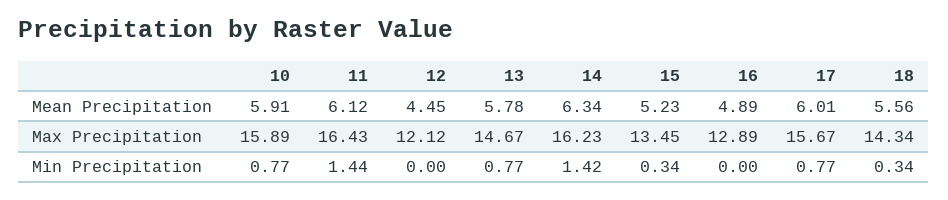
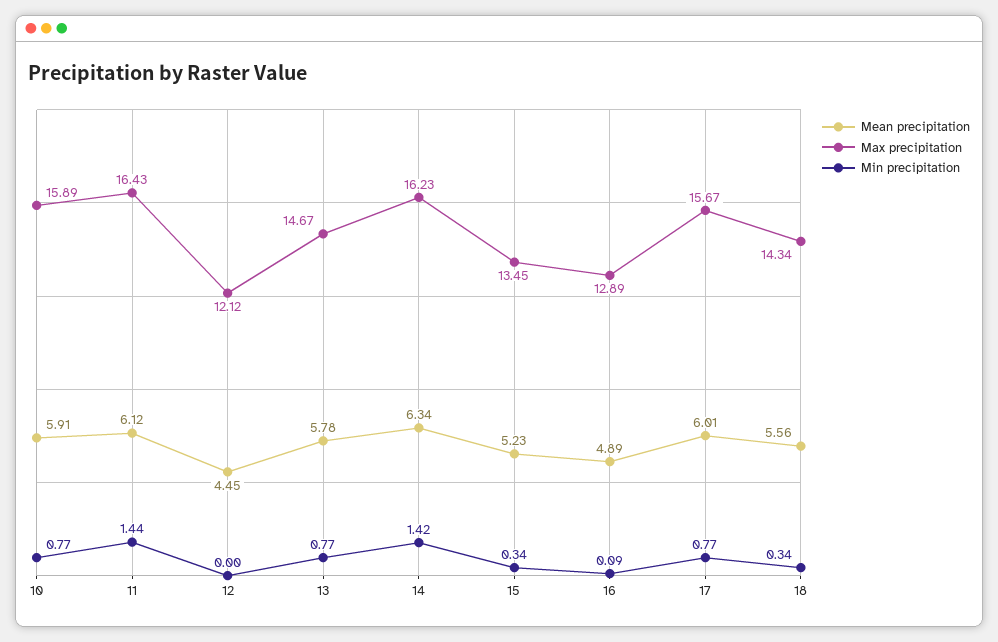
  {
    "Mean Precipitation": {
      "10": 5.91,
      "11": 6.12,
      "12": 4.45,
      "13": 5.78,
      "14": 6.34,
      "15": 5.23,
      "16": 4.89,
      "17": 6.01,
      "18": 5.56
    },
    "Max Precipitation": {
      "10": 15.89,
      "11": 16.43,
      "12": 12.12,
      "13": 14.67,
      "14": 16.23,
      "15": 13.45,
      "16": 12.89,
      "17": 15.67,
      "18": 14.34
    },
    "Min Precipitation": {
      "10": 0.77,
      "11": 1.44,
      "12": 0,
      "13": 0.77,
      "14": 1.42,
      "15": 0.34,
-     "16": 0,
+     "16": 0.09,
      "17": 0.77,
      "18": 0.34
    }
  }

